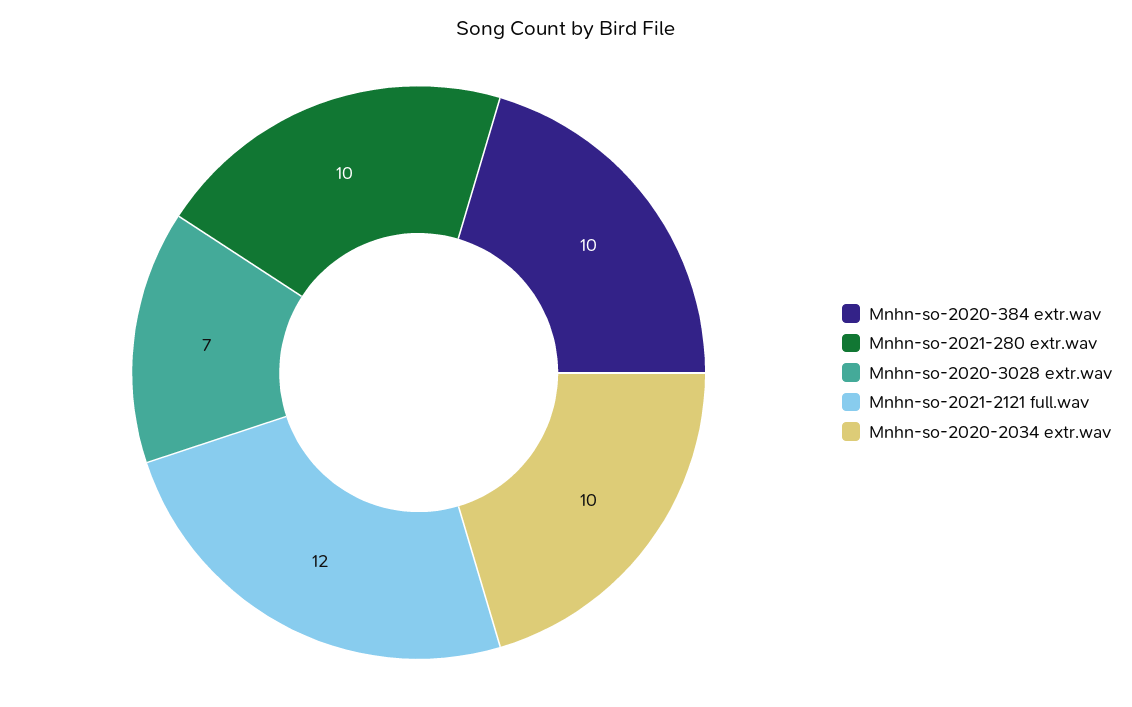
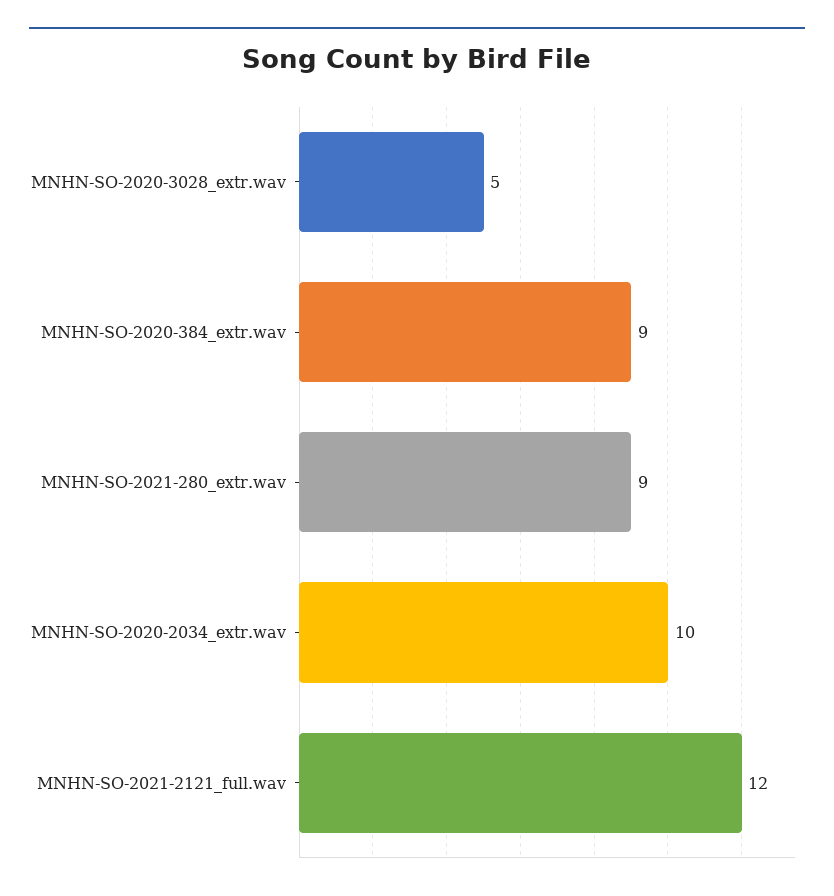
  {
-   "Mnhn-so-2020-384 extr.wav": 10,
+   "Mnhn-so-2020-384 extr.wav": 9,
-   "Mnhn-so-2021-280 extr.wav": 10,
+   "Mnhn-so-2021-280 extr.wav": 9,
-   "Mnhn-so-2020-3028 extr.wav": 7,
+   "Mnhn-so-2020-3028 extr.wav": 5,
    "Mnhn-so-2021-2121 full.wav": 12,
    "Mnhn-so-2020-2034 extr.wav": 10
  }

